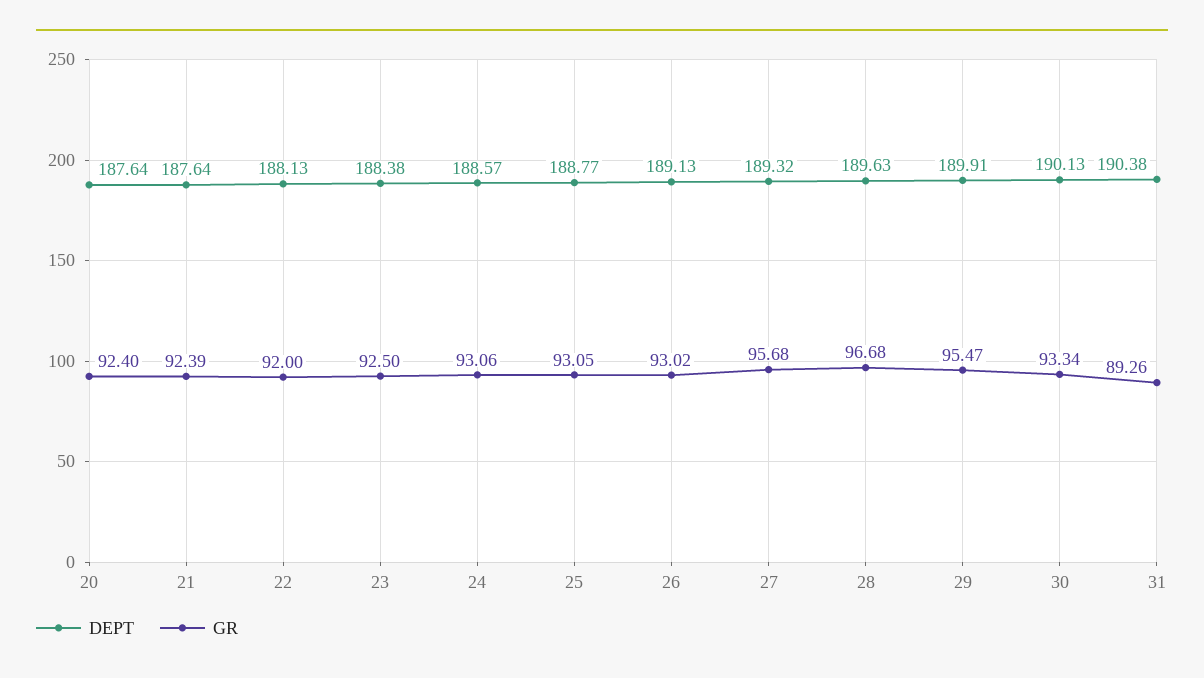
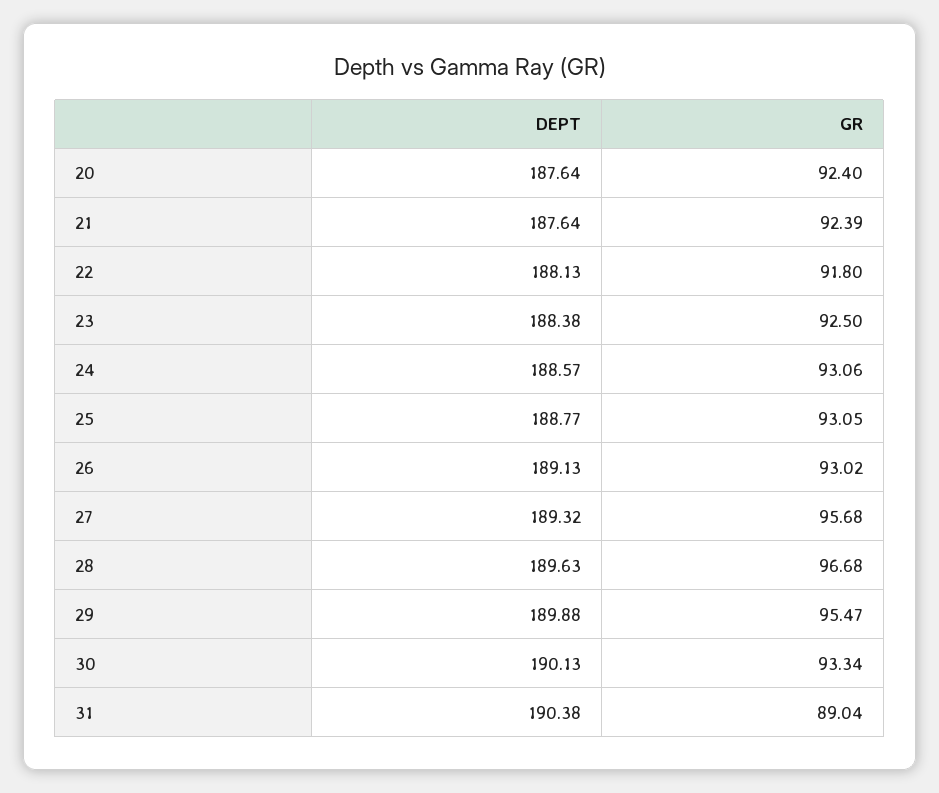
  {
    "DEPT": {
      "20": 187.64,
      "21": 187.64,
      "22": 188.13,
      "23": 188.38,
      "24": 188.57,
      "25": 188.77,
      "26": 189.13,
      "27": 189.32,
      "28": 189.63,
-     "29": 189.91,
+     "29": 189.88,
      "30": 190.13,
      "31": 190.38
    },
    "GR": {
      "20": 92.4,
      "21": 92.39,
-     "22": 92,
+     "22": 91.8,
      "23": 92.5,
      "24": 93.06,
      "25": 93.05,
      "26": 93.02,
      "27": 95.68,
      "28": 96.68,
      "29": 95.47,
      "30": 93.34,
-     "31": 89.26
+     "31": 89.04
    }
  }

